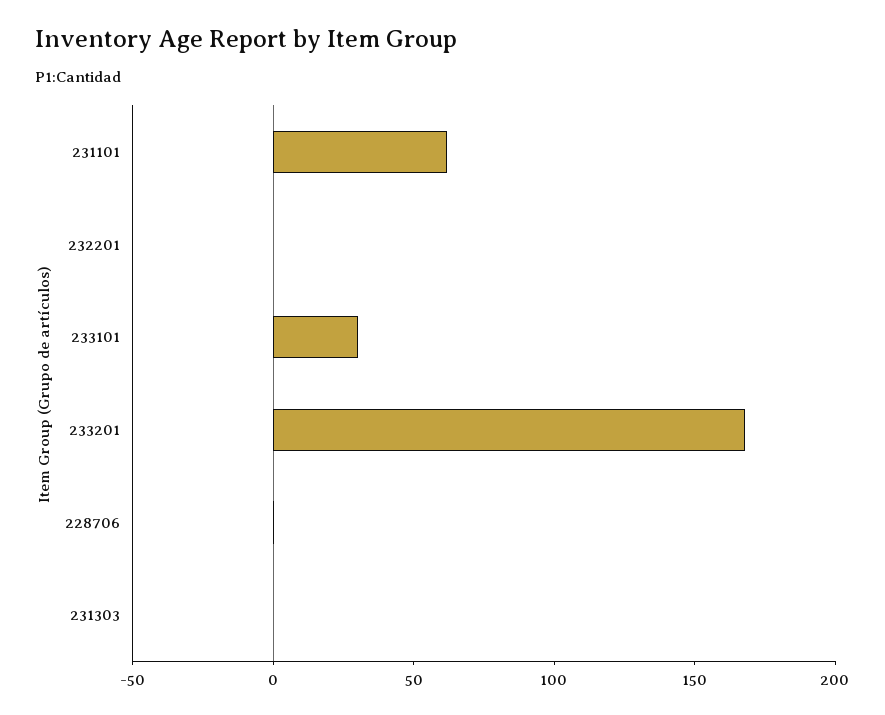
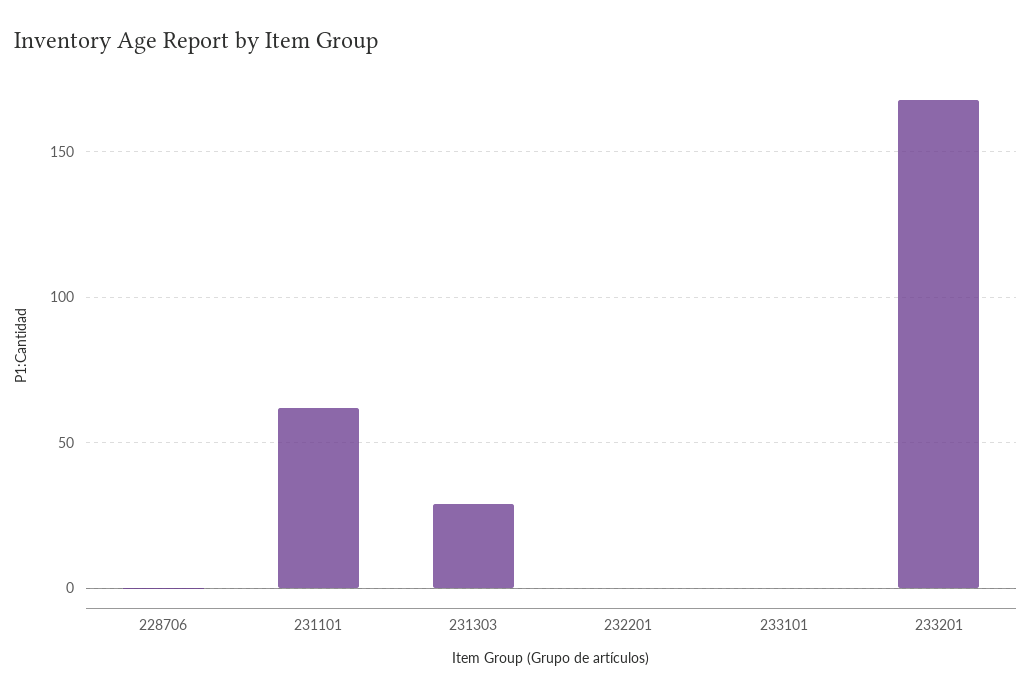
  {
    "231101": 60,
    "232201": 0,
-   "233101": 30,
+   "233101": 0,
    "233201": 170,
    "228706": 0,
-   "231303": 0
+   "231303": 30
  }

